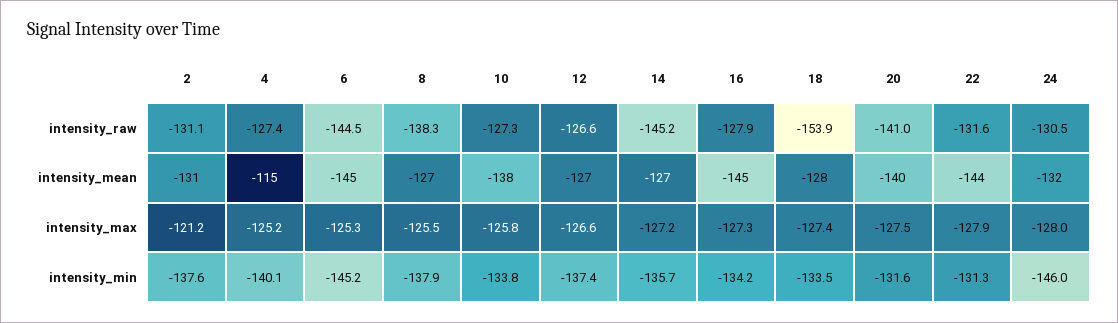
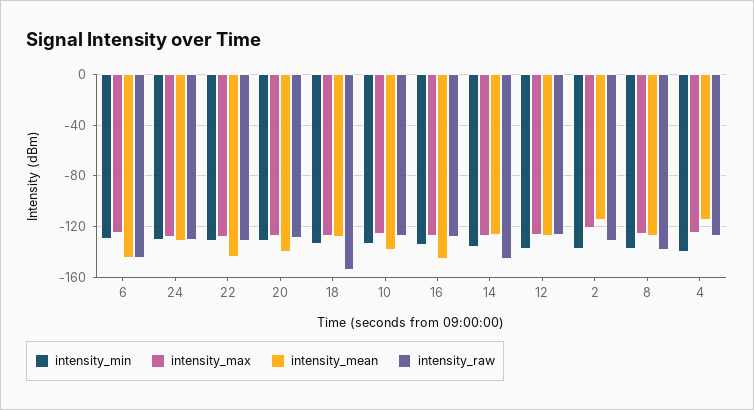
  {
    "intensity_raw": {
      "2": -131.1,
      "4": -127.4,
      "6": -144.5,
      "8": -138.3,
      "10": -127.3,
      "12": -126.6,
      "14": -145.2,
      "16": -127.9,
      "18": -153.9,
-     "20": -141,
+     "20": -130,
      "22": -131.6,
      "24": -130.5
    },
    "intensity_mean": {
-     "2": -131,
+     "2": -115,
      "4": -115,
      "6": -145,
      "8": -127,
      "10": -138,
      "12": -127,
      "14": -127,
      "16": -145,
      "18": -128,
      "20": -140,
      "22": -144,
      "24": -132
    },
    "intensity_max": {
      "2": -121.2,
      "4": -125.2,
      "6": -125.3,
      "8": -125.5,
      "10": -125.8,
      "12": -126.6,
      "14": -127.2,
      "16": -127.3,
      "18": -127.4,
      "20": -127.5,
      "22": -127.9,
      "24": -128
    },
    "intensity_min": {
      "2": -137.6,
      "4": -140.1,
-     "6": -145.2,
+     "6": -130,
      "8": -137.9,
      "10": -133.8,
      "12": -137.4,
      "14": -135.7,
      "16": -134.2,
      "18": -133.5,
      "20": -131.6,
      "22": -131.3,
-     "24": -146
+     "24": -130
    }
  }

